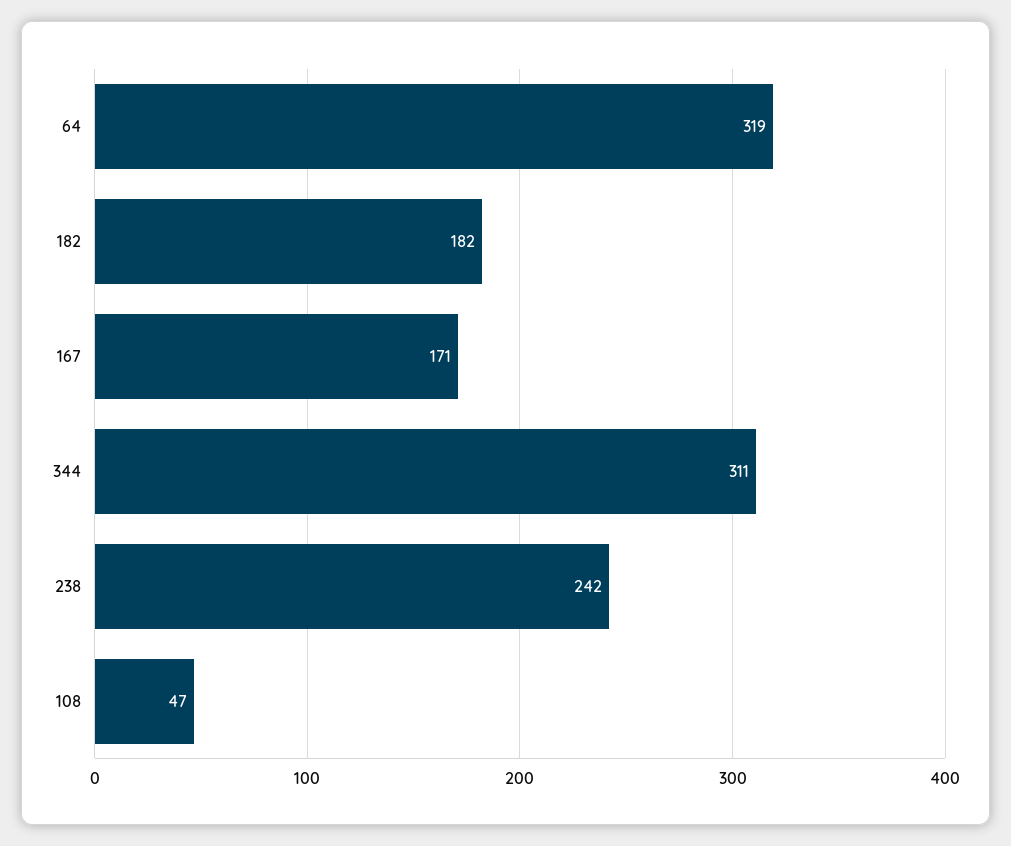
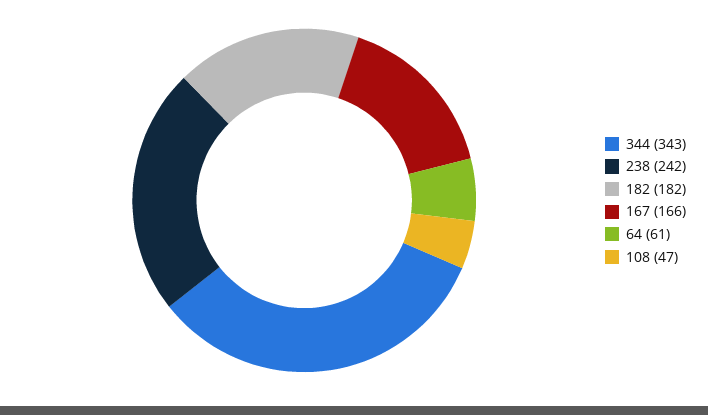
  {
-   "64": 319,
+   "64": 61,
    "182": 182,
-   "167": 171,
+   "167": 166,
-   "344": 311,
+   "344": 343,
    "238": 242,
    "108": 47
  }

